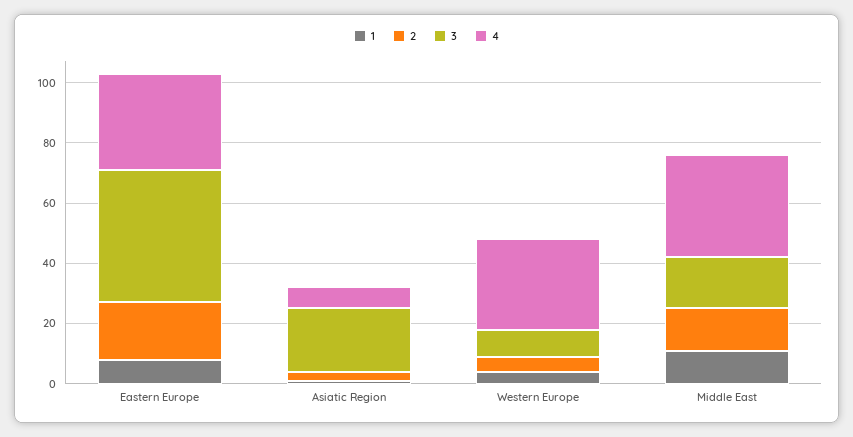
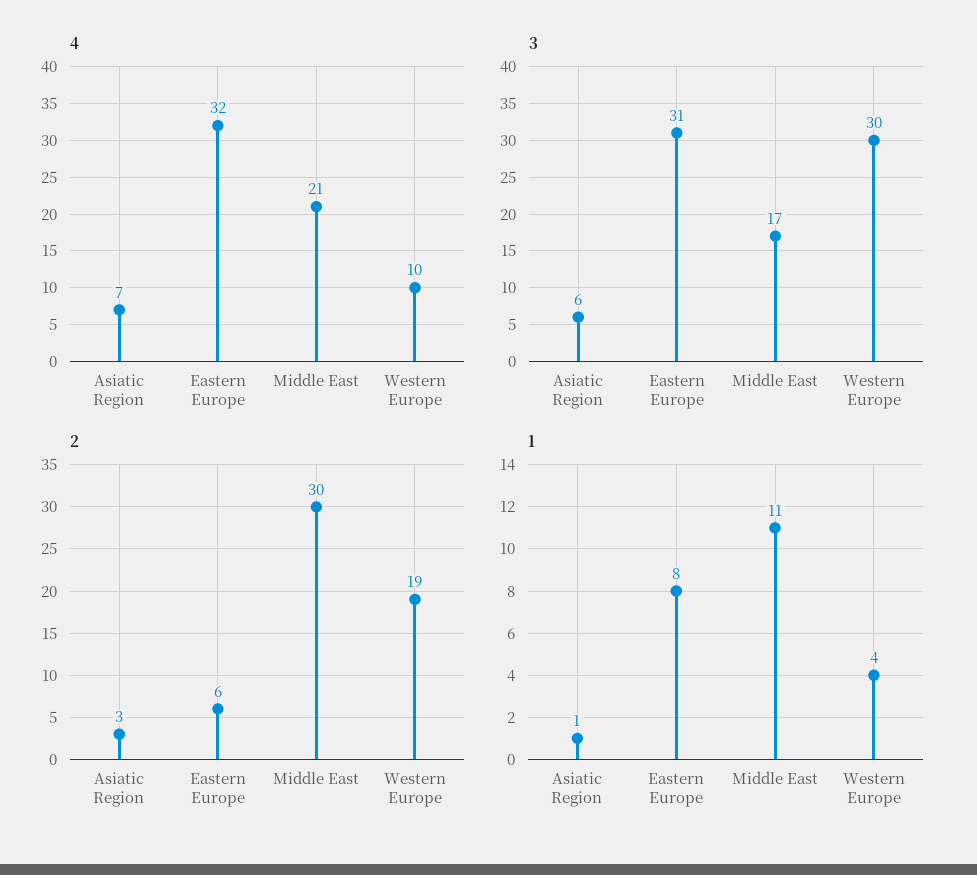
  {
    "1": {
      "Eastern Europe": 8,
      "Asiatic Region": 1,
      "Western Europe": 4,
      "Middle East": 11
    },
    "2": {
-     "Eastern Europe": 20,
+     "Eastern Europe": 6,
      "Asiatic Region": 3,
-     "Western Europe": 5,
+     "Western Europe": 19,
-     "Middle East": 15
+     "Middle East": 30
    },
    "3": {
-     "Eastern Europe": 45,
+     "Eastern Europe": 31,
-     "Asiatic Region": 20,
+     "Asiatic Region": 6,
-     "Western Europe": 10,
+     "Western Europe": 30,
      "Middle East": 17
    },
    "4": {
      "Eastern Europe": 32,
      "Asiatic Region": 7,
-     "Western Europe": 30,
+     "Western Europe": 10,
-     "Middle East": 35
+     "Middle East": 21
    }
  }

